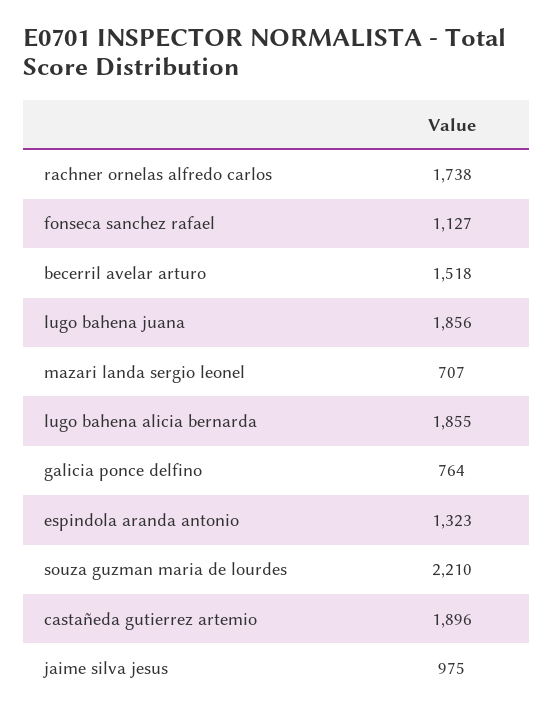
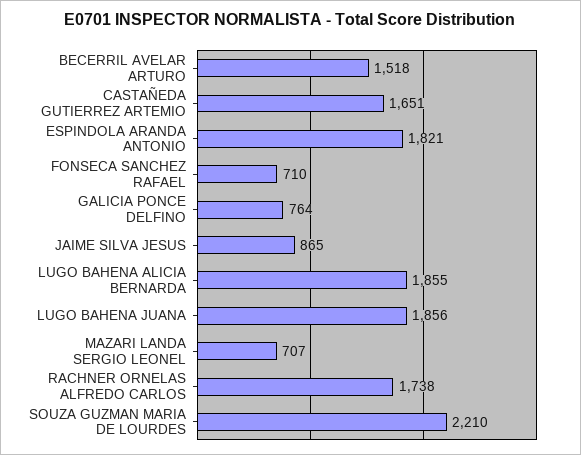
  {
    "rachner ornelas alfredo carlos": 1738,
-   "fonseca sanchez rafael": 1127,
+   "fonseca sanchez rafael": 710,
    "becerril avelar arturo": 1518,
    "lugo bahena juana": 1856,
    "mazari landa sergio leonel": 707,
    "lugo bahena alicia bernarda": 1855,
    "galicia ponce delfino": 764,
-   "espindola aranda antonio": 1323,
+   "espindola aranda antonio": 1821,
    "souza guzman maria de lourdes": 2210,
-   "castañeda gutierrez artemio": 1896,
+   "castañeda gutierrez artemio": 1651,
-   "jaime silva jesus": 975
+   "jaime silva jesus": 865
  }

